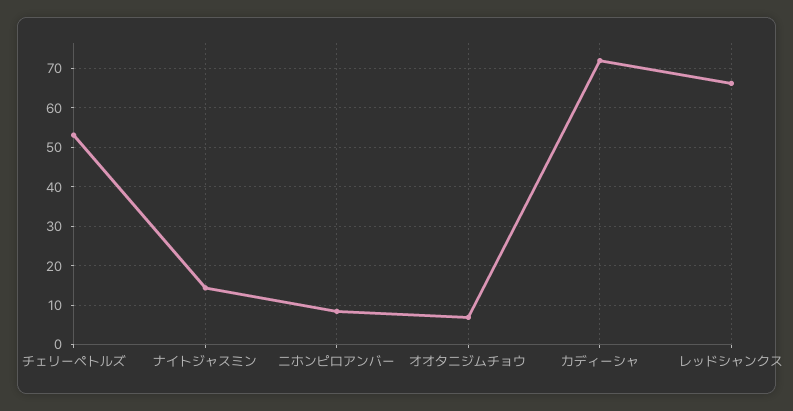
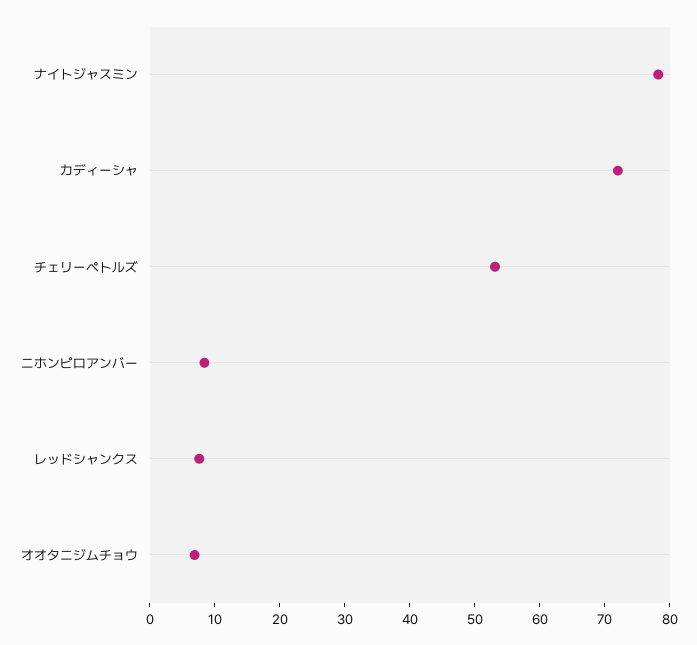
  {
    "チェリーペトルズ": 54,
-   "ナイトジャスミン": 14,
+   "ナイトジャスミン": 78,
    "ニホンピロアンバー": 8,
    "オオタニジムチョウ": 6,
    "カディーシャ": 72,
-   "レッドシャンクス": 66
+   "レッドシャンクス": 8
  }

